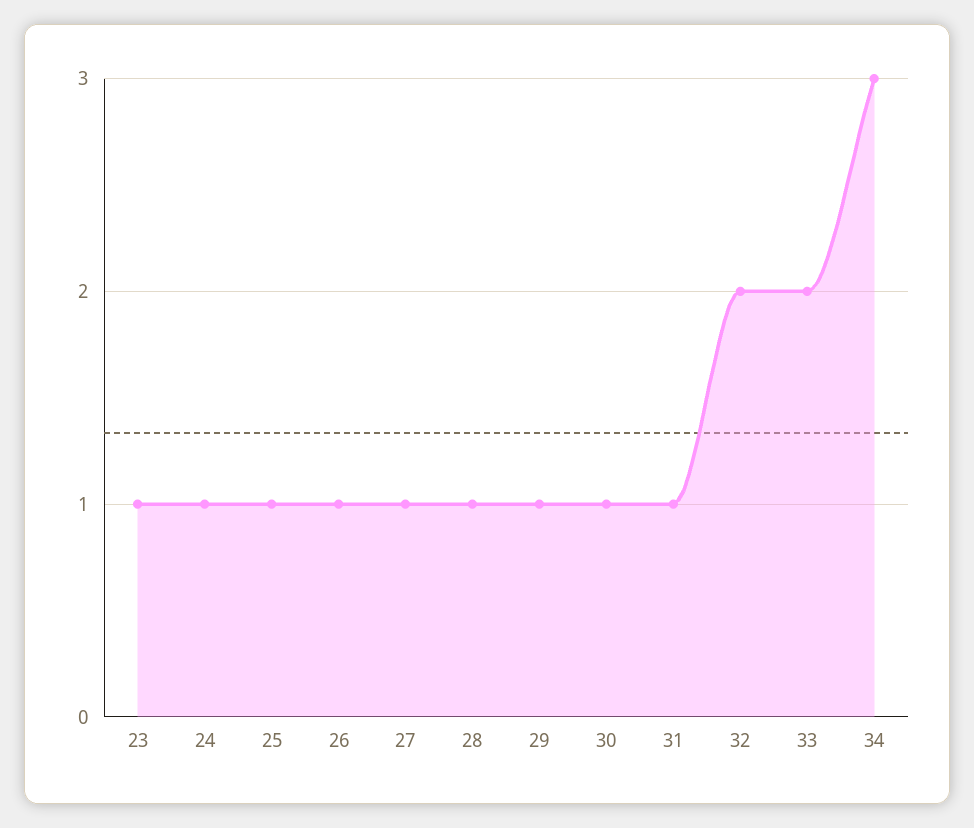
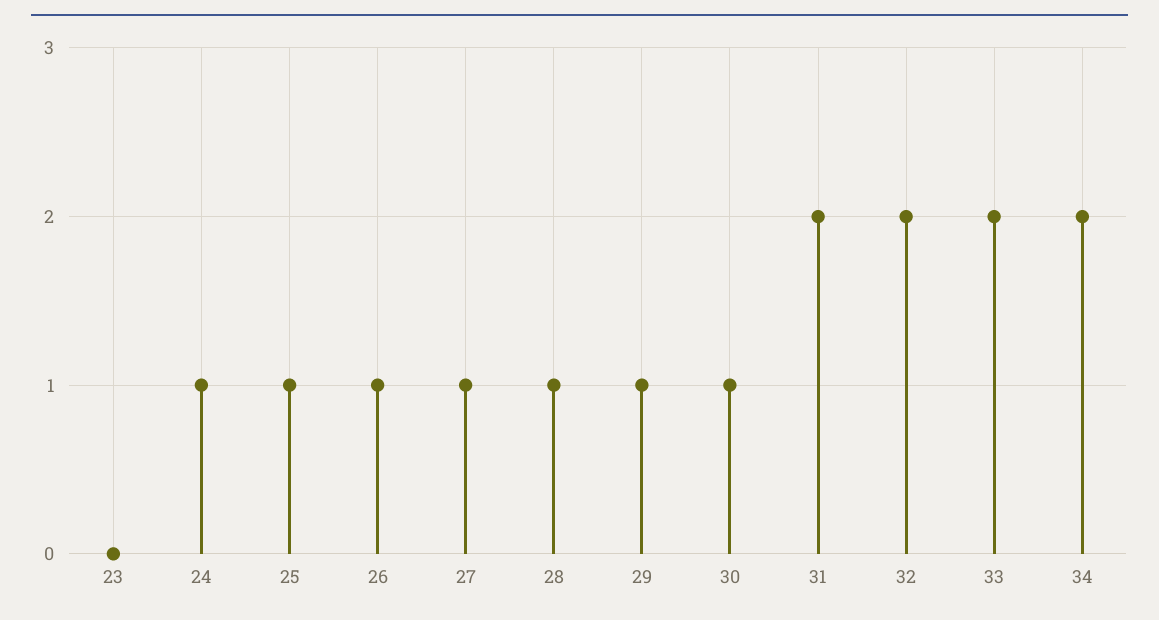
  {
-   "23": 1,
+   "23": 0,
    "24": 1,
    "25": 1,
    "26": 1,
    "27": 1,
    "28": 1,
    "29": 1,
    "30": 1,
-   "31": 1,
+   "31": 2,
    "32": 2,
    "33": 2,
-   "34": 3
+   "34": 2
  }

